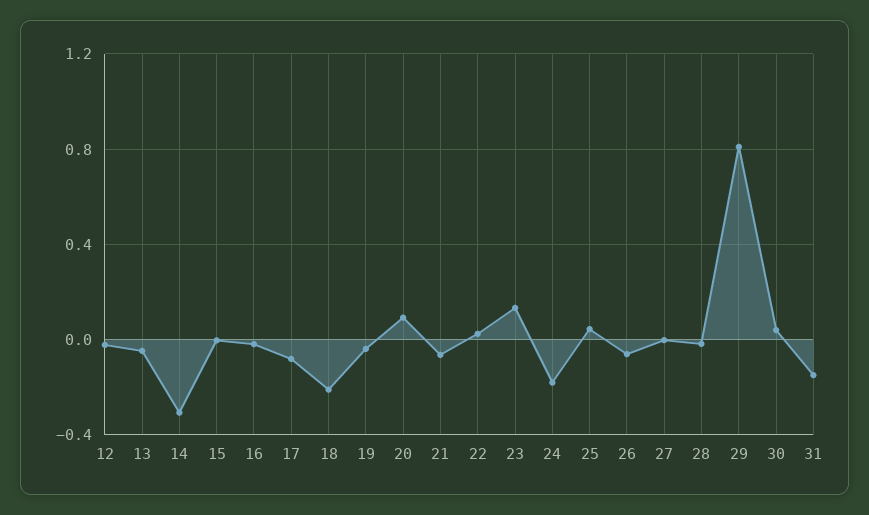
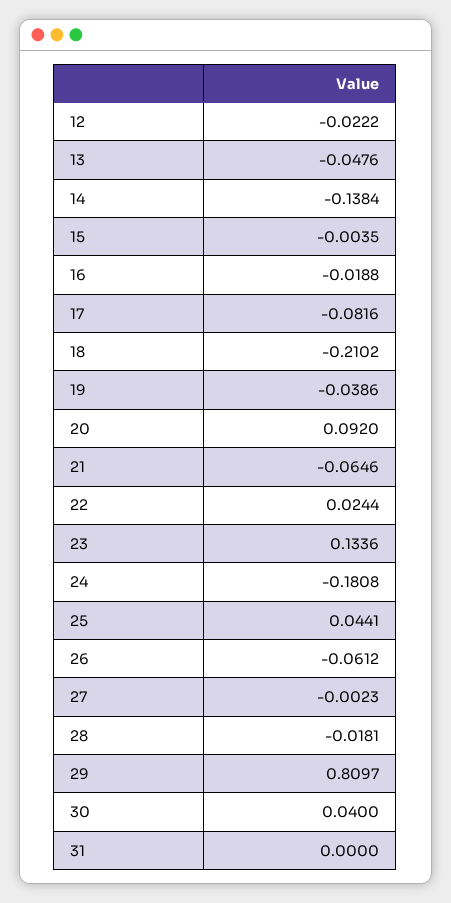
  {
    "12": -0.0222,
    "13": -0.0476,
-   "14": -0.3,
+   "14": -0.1384,
    "15": -0.0035,
    "16": -0.0188,
    "17": -0.0816,
    "18": -0.2102,
    "19": -0.0386,
    "20": 0.092,
    "21": -0.0646,
    "22": 0.0244,
    "23": 0.1336,
    "24": -0.1808,
    "25": 0.0441,
    "26": -0.0612,
    "27": -0.0023,
    "28": -0.0181,
    "29": 0.8097,
    "30": 0.04,
-   "31": -0.15
+   "31": 0
  }

